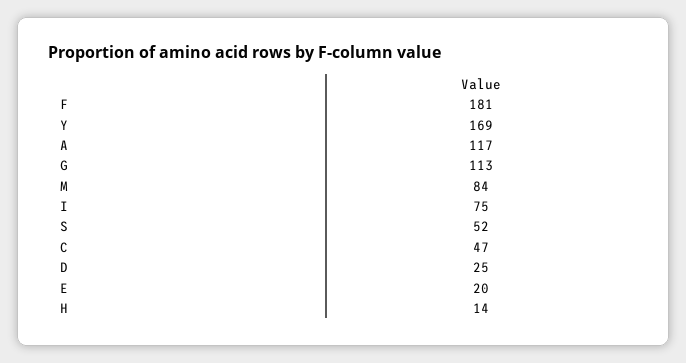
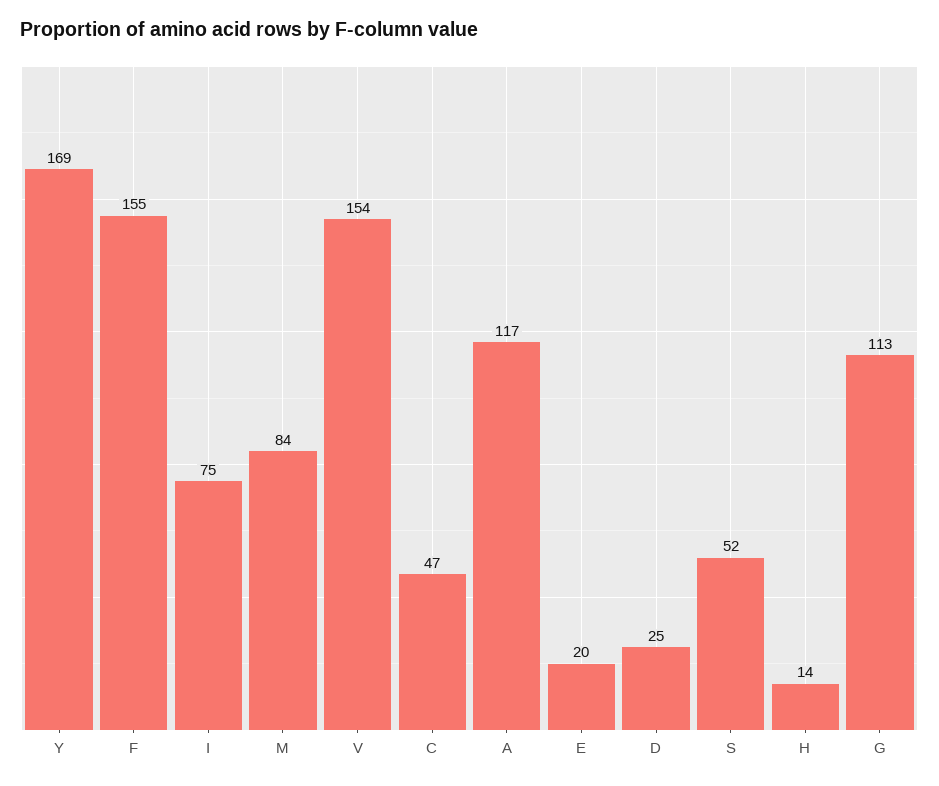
  {
-   "F": 181,
+   "F": 155,
    "Y": 169,
    "A": 117,
    "G": 113,
    "M": 84,
    "I": 75,
    "S": 52,
    "C": 47,
    "D": 25,
    "E": 20,
-   "H": 14
+   "H": 14,
+   "V": 154
  }

